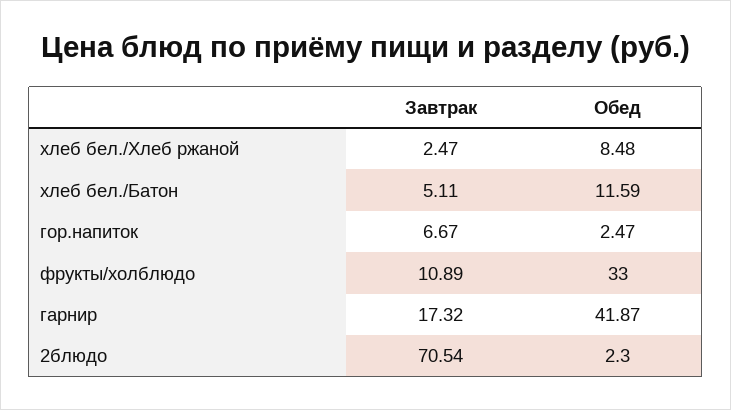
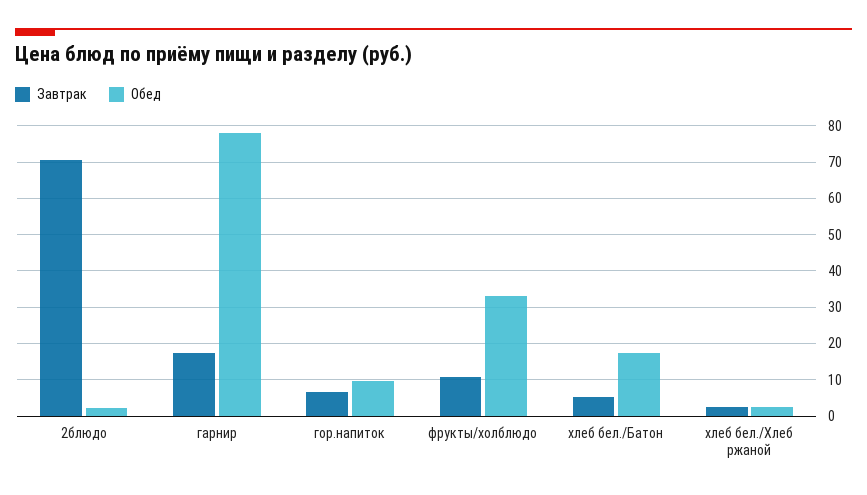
  {
    "Завтрак": {
      "хлеб бел./Хлеб ржаной": 2.47,
      "хлеб бел./Батон": 5.11,
      "гор.напиток": 6.67,
      "фрукты/холблюдо": 10.89,
      "гарнир": 17.32,
      "2блюдо": 70.54
    },
    "Обед": {
-     "хлеб бел./Хлеб ржаной": 8.48,
+     "хлеб бел./Хлеб ржаной": 2,
-     "хлеб бел./Батон": 11.59,
+     "хлеб бел./Батон": 18,
-     "гор.напиток": 2.47,
+     "гор.напиток": 10,
      "фрукты/холблюдо": 33,
-     "гарнир": 41.87,
+     "гарнир": 78,
      "2блюдо": 2.3
    }
  }

